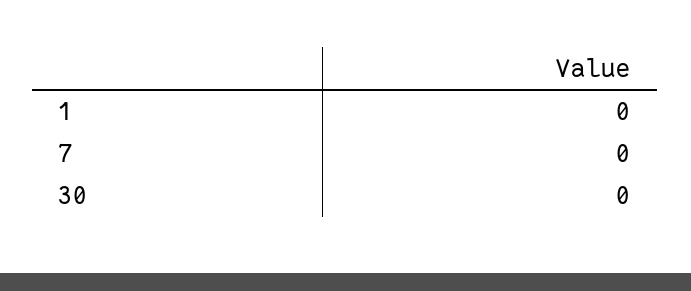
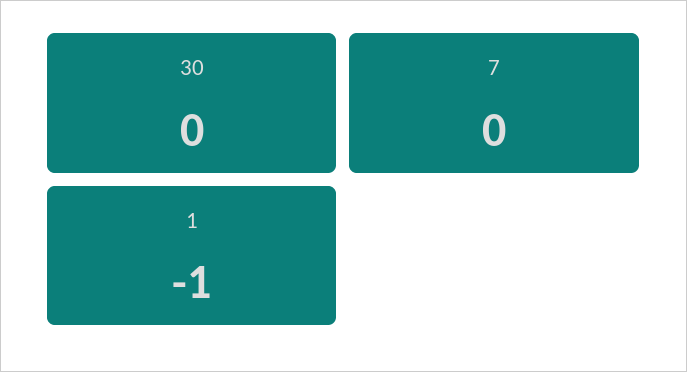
  {
-   "1": 0,
+   "1": -1,
    "7": 0,
    "30": 0
  }

